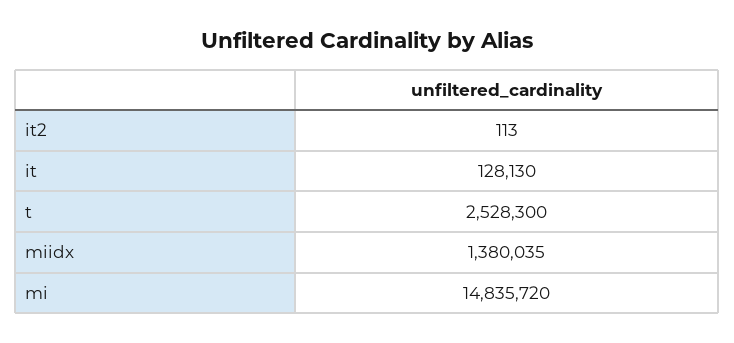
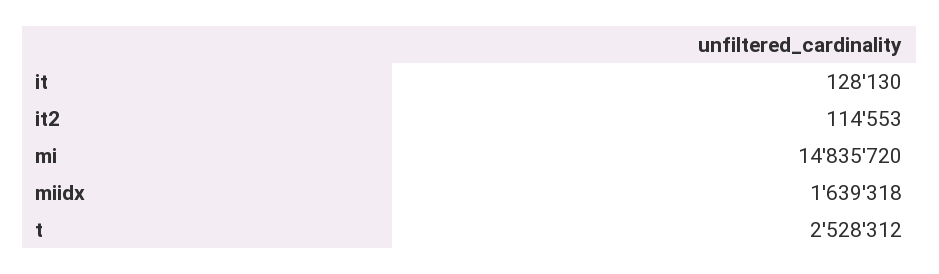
  {
-   "it2": 113,
+   "it2": 114553,
    "it": 128130,
-   "t": 2528300,
+   "t": 2528312,
-   "miidx": 1380035,
+   "miidx": 1639318,
    "mi": 14835720
  }

